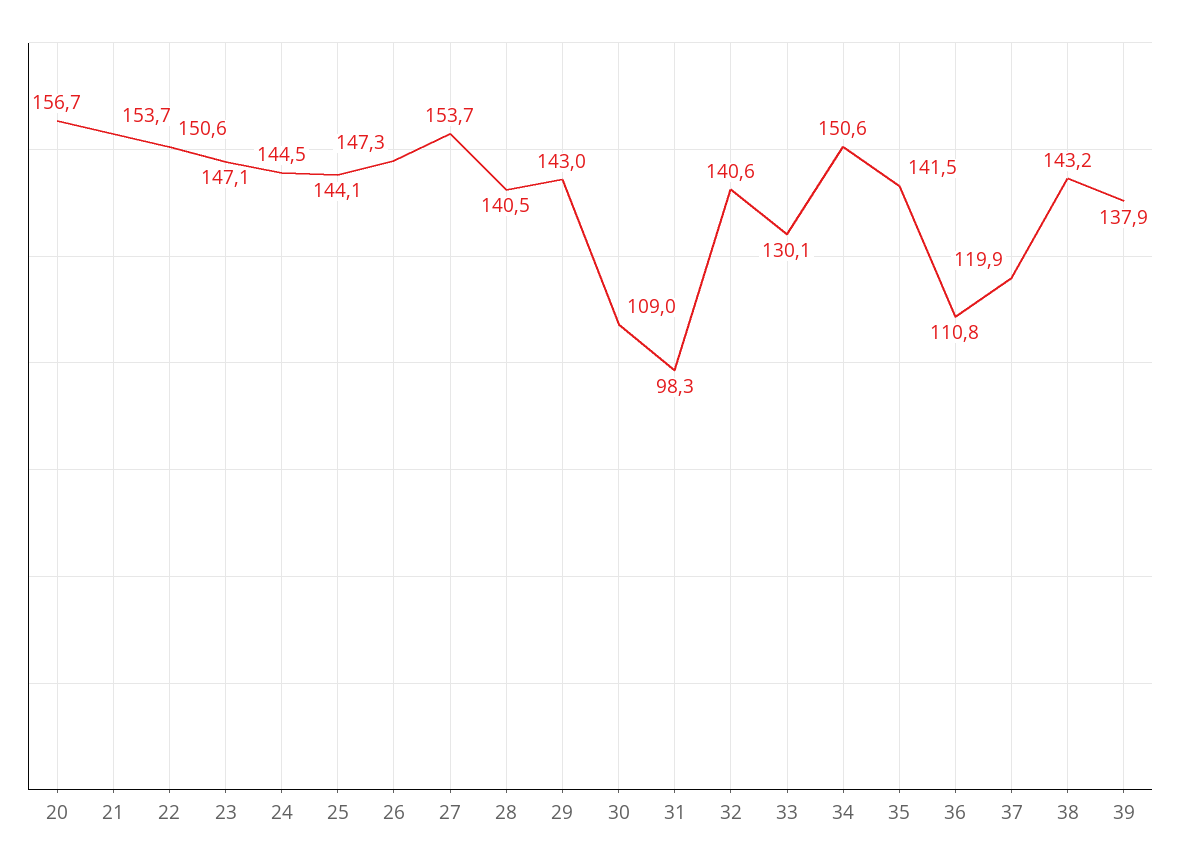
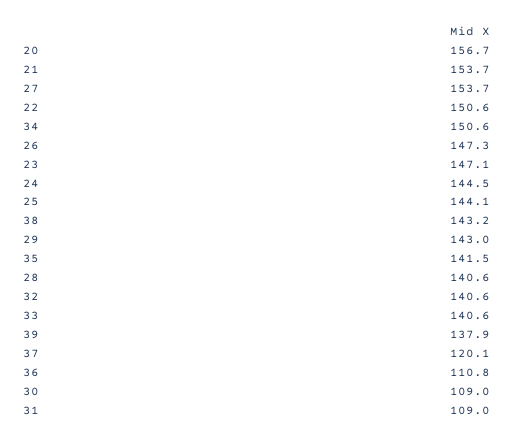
  {
    "20": 156.7,
    "21": 153.7,
    "22": 150.6,
    "23": 147.1,
    "24": 144.5,
    "25": 144.1,
    "26": 147.3,
    "27": 153.7,
-   "28": 140.5,
+   "28": 140.6,
    "29": 143,
    "30": 109,
-   "31": 98.3,
+   "31": 109,
    "32": 140.6,
-   "33": 130.1,
+   "33": 140.6,
    "34": 150.6,
    "35": 141.5,
    "36": 110.8,
-   "37": 119.9,
+   "37": 120.1,
    "38": 143.2,
    "39": 137.9
  }

